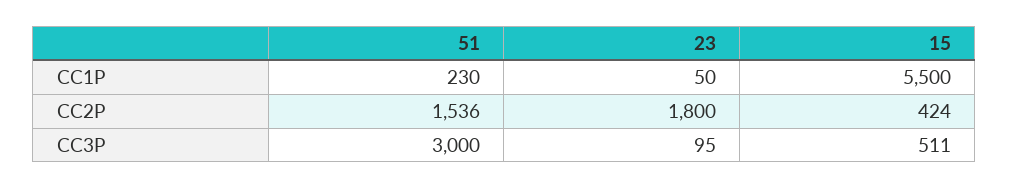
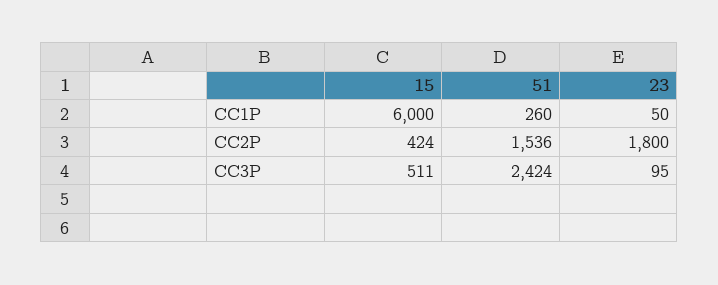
  {
    "51": {
-     "CC1P": 230,
+     "CC1P": 260,
      "CC2P": 1536,
-     "CC3P": 3000
+     "CC3P": 2424
    },
    "23": {
      "CC1P": 50,
      "CC2P": 1800,
      "CC3P": 95
    },
    "15": {
-     "CC1P": 5500,
+     "CC1P": 6000,
      "CC2P": 424,
      "CC3P": 511
    }
  }

